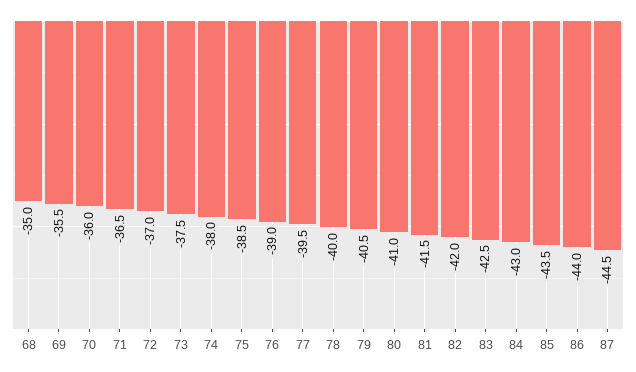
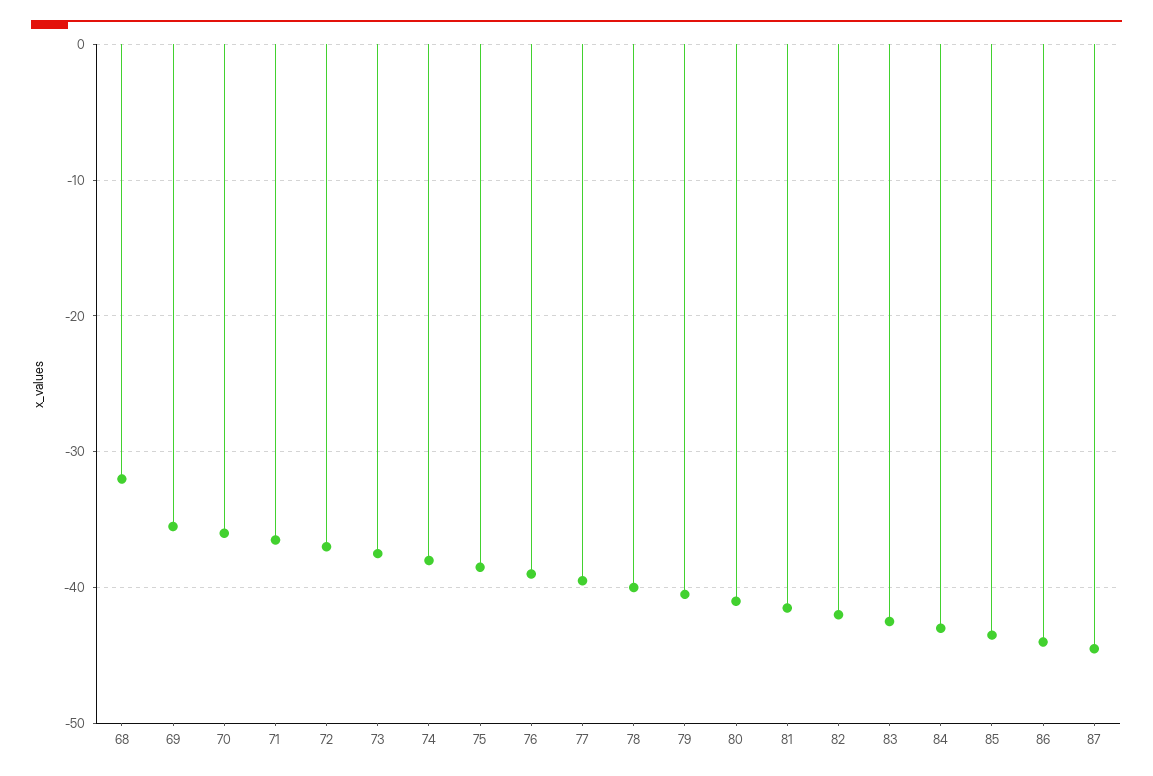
  {
-   "68": -35,
+   "68": -32,
    "69": -35.5,
    "70": -36,
    "71": -36.5,
    "72": -37,
    "73": -37.5,
    "74": -38,
    "75": -38.5,
    "76": -39,
    "77": -39.5,
    "78": -40,
    "79": -40.5,
    "80": -41,
    "81": -41.5,
    "82": -42,
    "83": -42.5,
    "84": -43,
    "85": -43.5,
    "86": -44,
    "87": -44.5
  }

